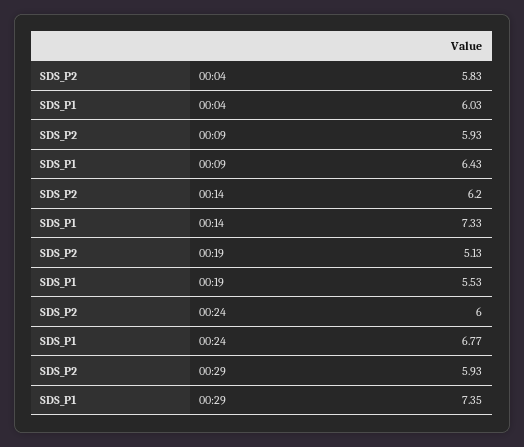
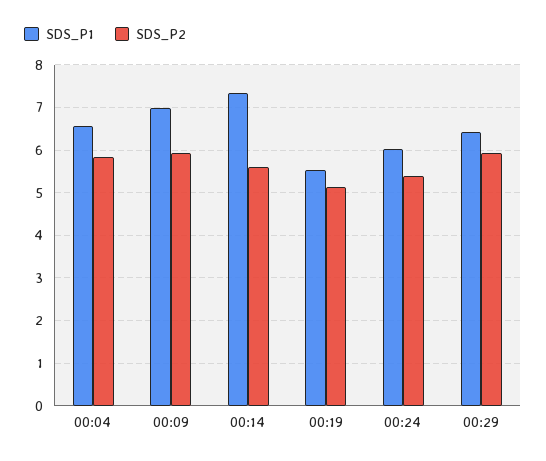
  {
    "SDS_P2": {
      "00:04": 5.83,
      "00:09": 5.93,
-     "00:14": 6.2,
+     "00:14": 5.6,
      "00:19": 5.13,
-     "00:24": 6,
+     "00:24": 5.4,
      "00:29": 5.93
    },
    "SDS_P1": {
-     "00:04": 6.03,
+     "00:04": 6.6,
-     "00:09": 6.43,
+     "00:09": 7,
      "00:14": 7.33,
      "00:19": 5.53,
-     "00:24": 6.77,
+     "00:24": 6,
-     "00:29": 7.35
+     "00:29": 6.4
    }
  }

